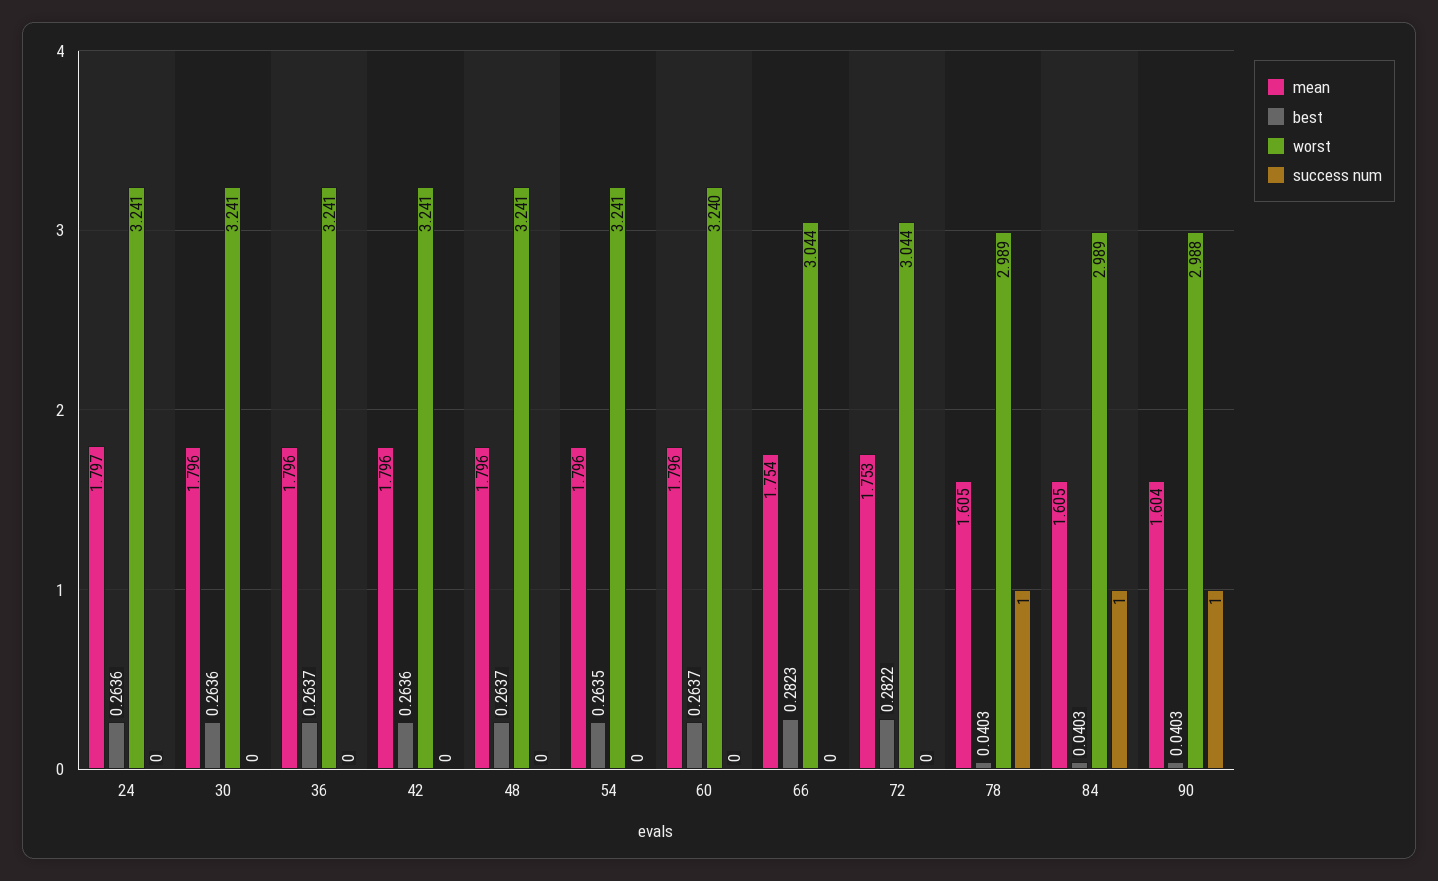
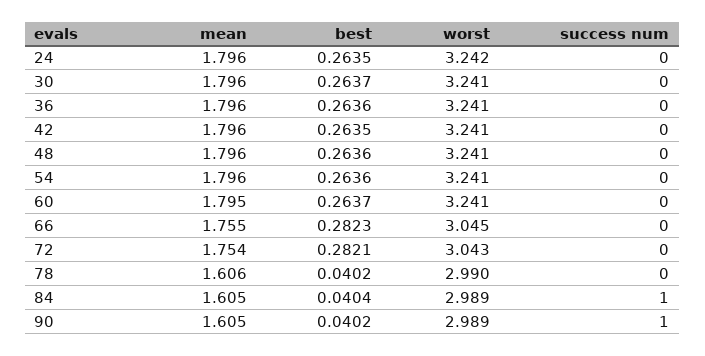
  {
    "mean": {
-     "24": 1.797,
+     "24": 1.796,
      "30": 1.796,
      "36": 1.796,
      "42": 1.796,
      "48": 1.796,
      "54": 1.796,
-     "60": 1.796,
+     "60": 1.795,
-     "66": 1.754,
+     "66": 1.755,
-     "72": 1.753,
+     "72": 1.754,
-     "78": 1.605,
+     "78": 1.606,
      "84": 1.605,
-     "90": 1.604
+     "90": 1.605
    },
    "best": {
-     "24": 0.2636,
+     "24": 0.2635,
-     "30": 0.2636,
+     "30": 0.2637,
-     "36": 0.2637,
+     "36": 0.2636,
-     "42": 0.2636,
+     "42": 0.2635,
-     "48": 0.2637,
+     "48": 0.2636,
-     "54": 0.2635,
+     "54": 0.2636,
      "60": 0.2637,
      "66": 0.2823,
-     "72": 0.2822,
+     "72": 0.2821,
-     "78": 0.0403,
+     "78": 0.0402,
-     "84": 0.0403,
+     "84": 0.0404,
-     "90": 0.0403
+     "90": 0.0402
    },
    "worst": {
-     "24": 3.241,
+     "24": 3.242,
      "30": 3.241,
      "36": 3.241,
      "42": 3.241,
      "48": 3.241,
      "54": 3.241,
-     "60": 3.24,
+     "60": 3.241,
-     "66": 3.044,
+     "66": 3.045,
-     "72": 3.044,
+     "72": 3.043,
-     "78": 2.989,
+     "78": 2.99,
      "84": 2.989,
-     "90": 2.988
+     "90": 2.989
    },
    "success num": {
      "24": 0,
      "30": 0,
      "36": 0,
      "42": 0,
      "48": 0,
      "54": 0,
      "60": 0,
      "66": 0,
      "72": 0,
-     "78": 1,
+     "78": 0,
      "84": 1,
      "90": 1
    }
  }

